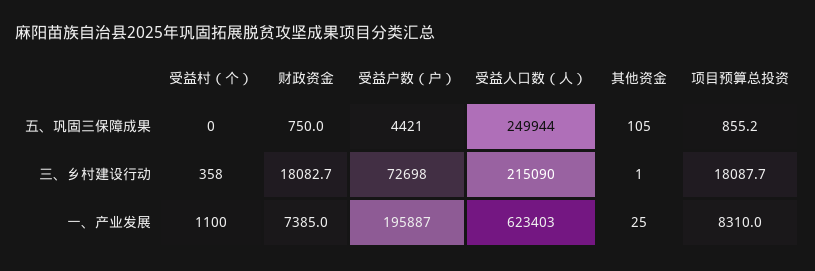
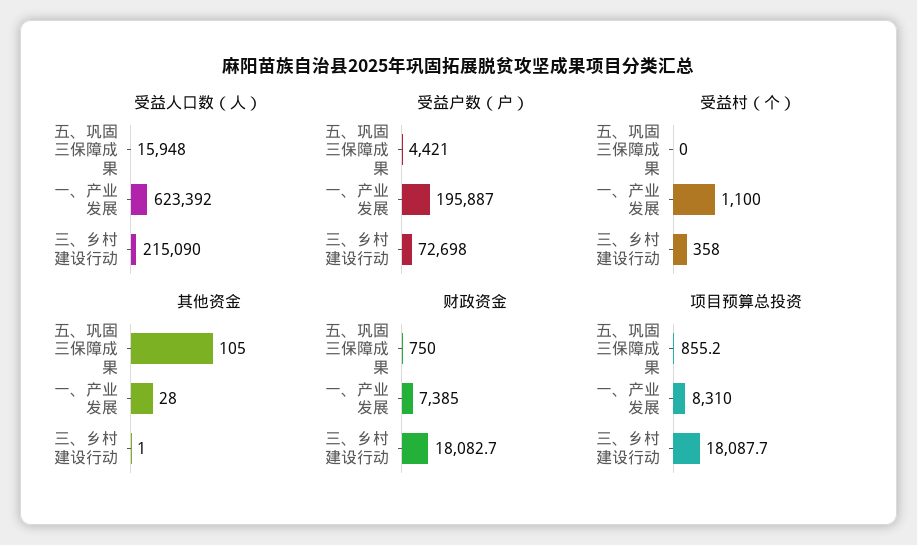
  {
    "受益村（个）": {
      "五、巩固三保障成果": 0,
      "三、乡村建设行动": 358,
      "一、产业发展": 1100
    },
    "财政资金": {
      "五、巩固三保障成果": 750,
      "三、乡村建设行动": 18082.7,
      "一、产业发展": 7385
    },
    "受益户数（户）": {
      "五、巩固三保障成果": 4421,
      "三、乡村建设行动": 72698,
      "一、产业发展": 195887
    },
    "受益人口数（人）": {
-     "五、巩固三保障成果": 249944,
+     "五、巩固三保障成果": 15948,
      "三、乡村建设行动": 215090,
-     "一、产业发展": 623403
+     "一、产业发展": 623392
    },
    "其他资金": {
      "五、巩固三保障成果": 105,
      "三、乡村建设行动": 1,
-     "一、产业发展": 25
+     "一、产业发展": 28
    },
    "项目预算总投资": {
      "五、巩固三保障成果": 855.2,
      "三、乡村建设行动": 18087.7,
      "一、产业发展": 8310
    }
  }

